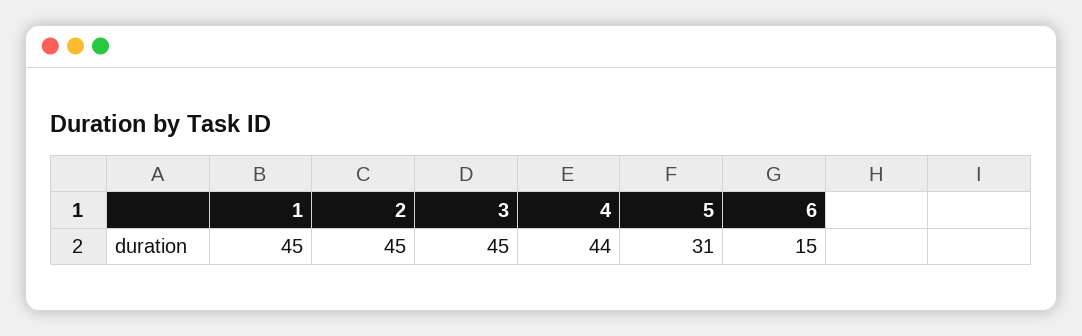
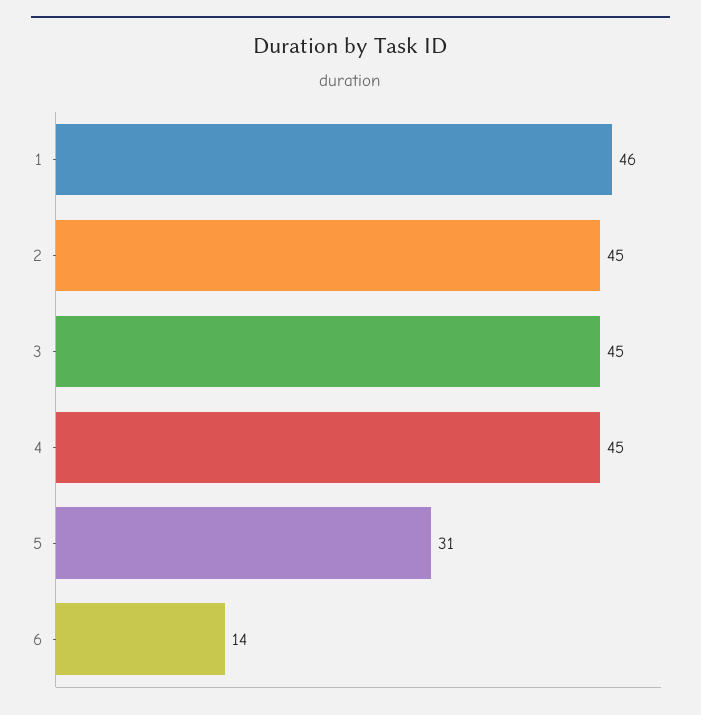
  {
-   "1": 45,
+   "1": 46,
    "2": 45,
    "3": 45,
-   "4": 44,
+   "4": 45,
    "5": 31,
-   "6": 15
+   "6": 14
  }

